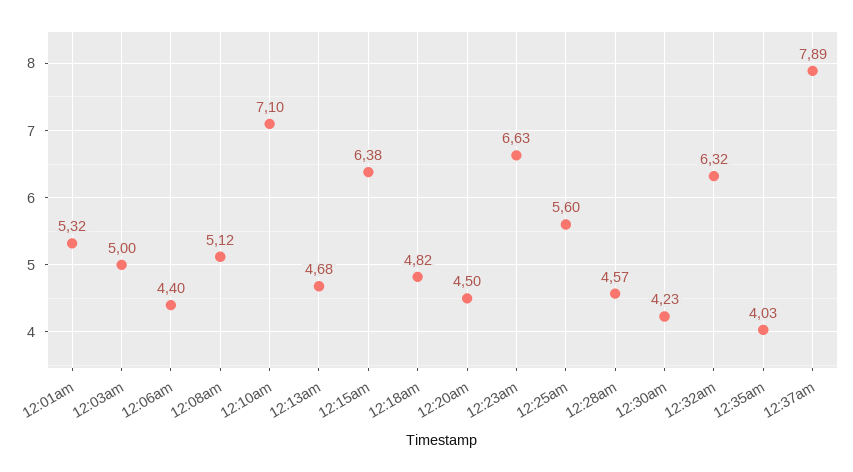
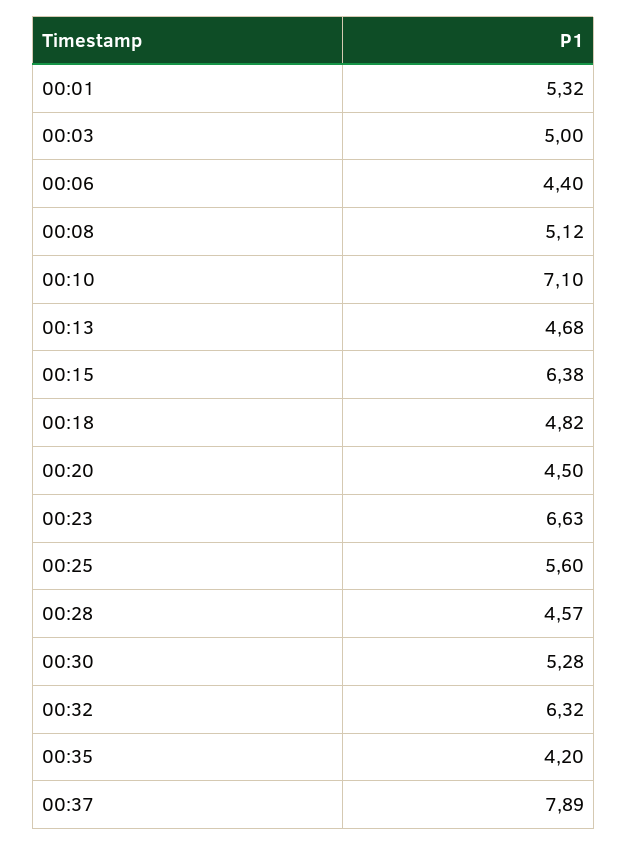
  {
    "12:01am": 5.32,
    "12:03am": 5,
    "12:06am": 4.4,
    "12:08am": 5.12,
    "12:10am": 7.1,
    "12:13am": 4.68,
    "12:15am": 6.38,
    "12:18am": 4.82,
    "12:20am": 4.5,
    "12:23am": 6.63,
    "12:25am": 5.6,
    "12:28am": 4.57,
-   "12:30am": 4.23,
+   "12:30am": 5.28,
    "12:32am": 6.32,
-   "12:35am": 4.03,
+   "12:35am": 4.2,
    "12:37am": 7.89
  }

